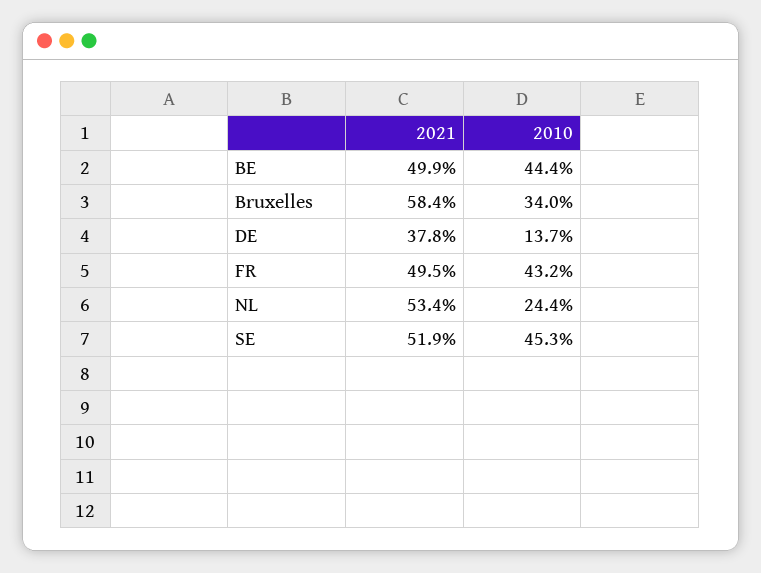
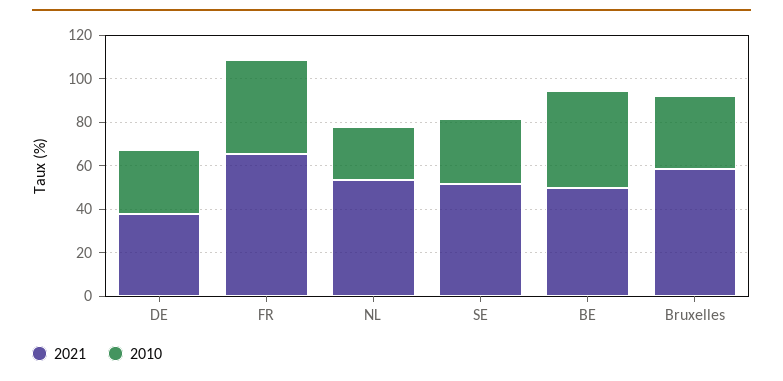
  {
    "2021": {
      "BE": 49.9,
      "Bruxelles": 58.4,
      "DE": 37.8,
-     "FR": 49.5,
+     "FR": 65,
      "NL": 53.4,
      "SE": 51.9
    },
    "2010": {
      "BE": 44.4,
      "Bruxelles": 34,
-     "DE": 13.7,
+     "DE": 30,
      "FR": 43.2,
      "NL": 24.4,
-     "SE": 45.3
+     "SE": 30
    }
  }

